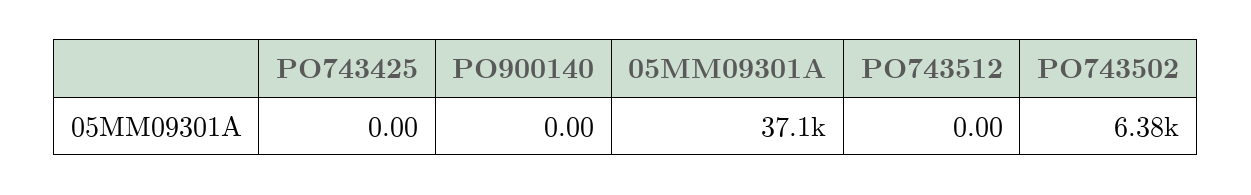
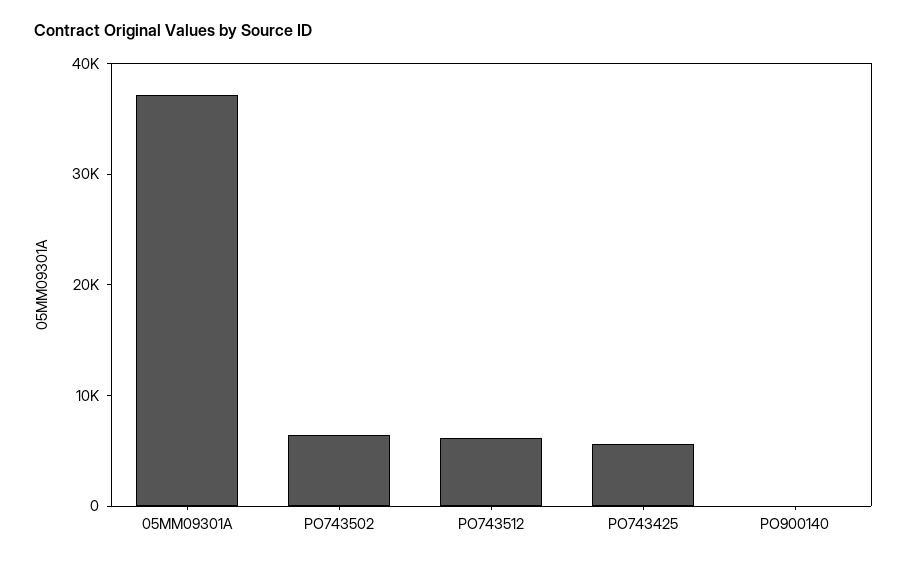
  {
-   "PO743425": 0,
+   "PO743425": 6000,
    "PO900140": 0,
    "05MM09301A": 37100,
-   "PO743512": 0,
+   "PO743512": 6000,
    "PO743502": 6380
  }

